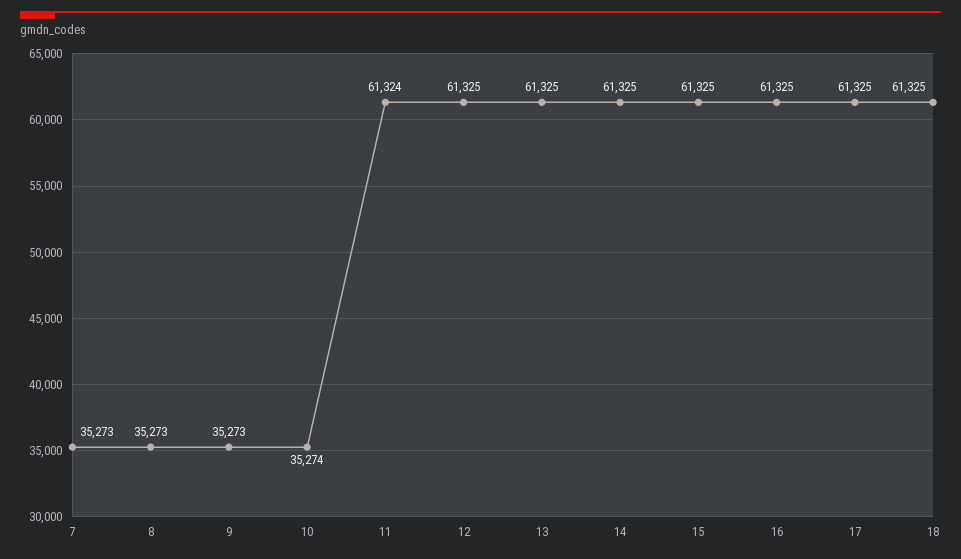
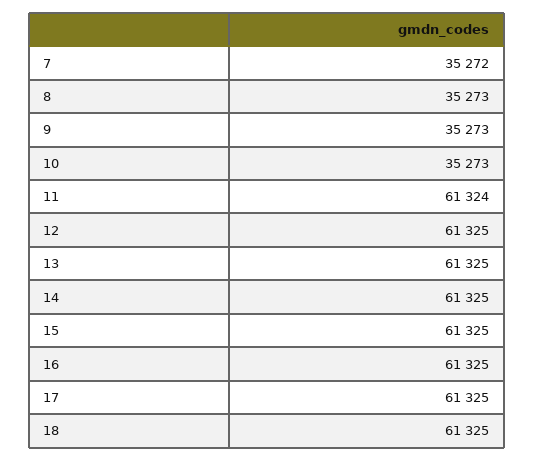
  {
-   "7": 35273,
+   "7": 35272,
    "8": 35273,
    "9": 35273,
-   "10": 35274,
+   "10": 35273,
    "11": 61324,
    "12": 61325,
    "13": 61325,
    "14": 61325,
    "15": 61325,
    "16": 61325,
    "17": 61325,
    "18": 61325
  }

